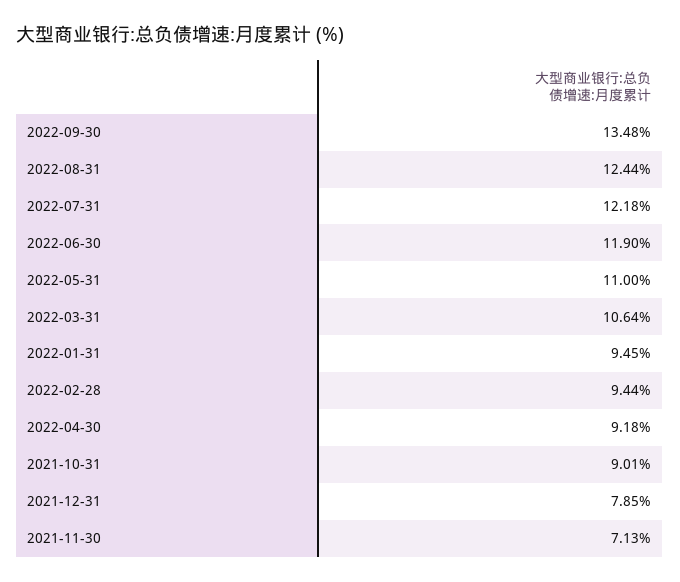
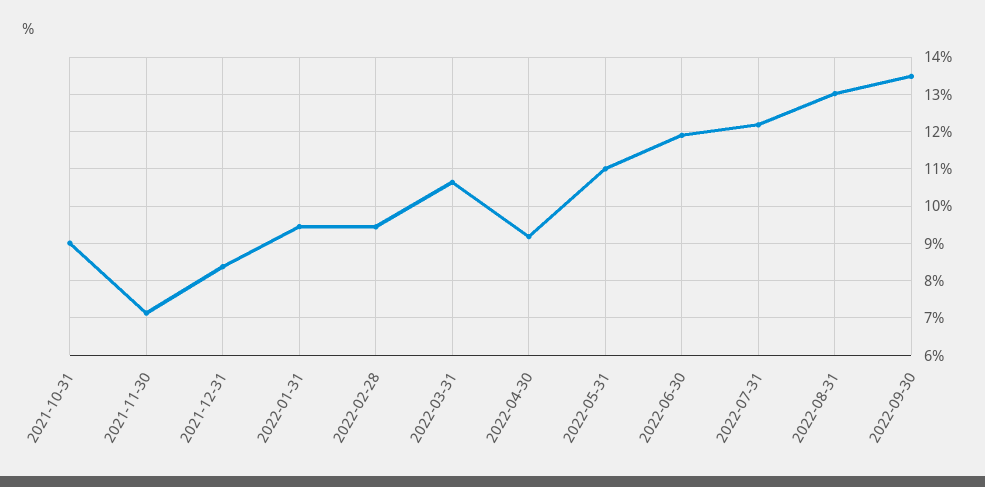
  {
    "2022-09-30": 13.48,
-   "2022-08-31": 12.44,
+   "2022-08-31": 13,
    "2022-07-31": 12.18,
    "2022-06-30": 11.9,
    "2022-05-31": 11,
    "2022-03-31": 10.64,
    "2022-01-31": 9.45,
    "2022-02-28": 9.44,
    "2022-04-30": 9.18,
    "2021-10-31": 9.01,
-   "2021-12-31": 7.85,
+   "2021-12-31": 8.4,
    "2021-11-30": 7.13
  }

